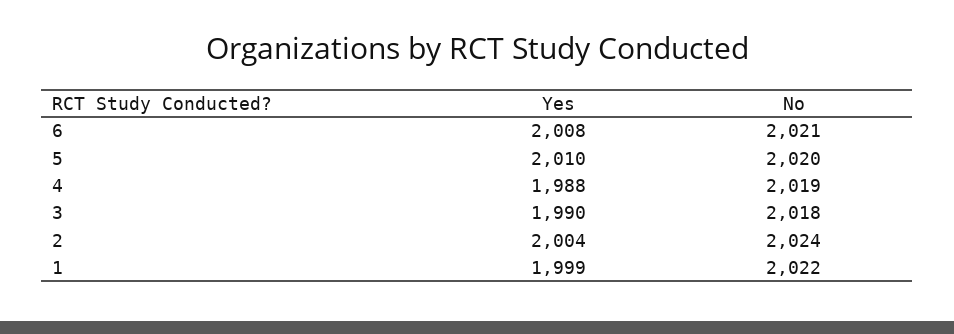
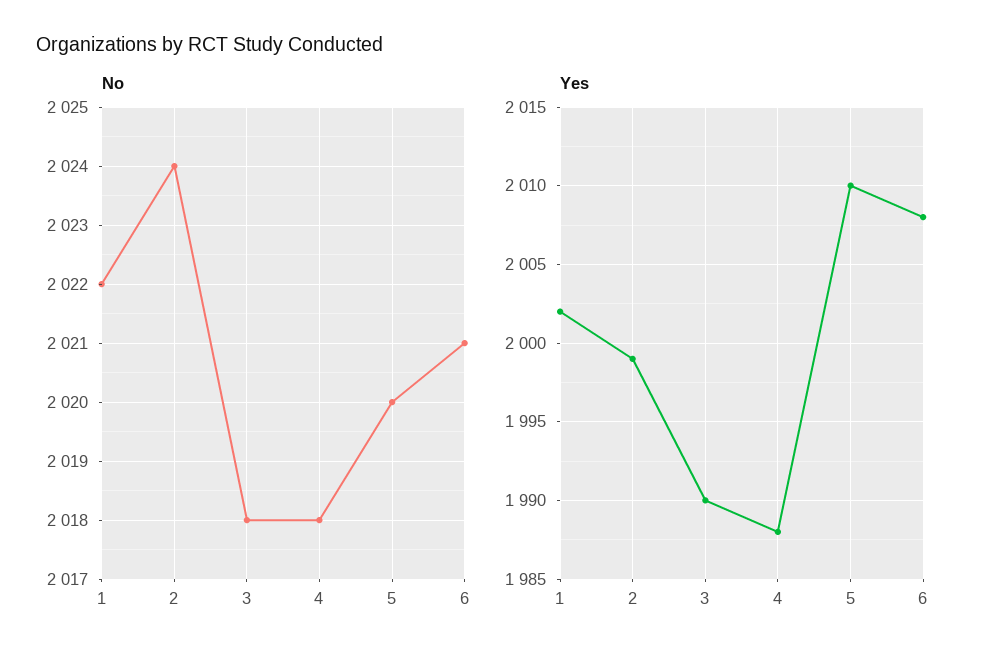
  {
    "Yes": {
      "6": 2008,
      "5": 2010,
      "4": 1988,
      "3": 1990,
-     "2": 2004,
+     "2": 1999,
-     "1": 1999
+     "1": 2002
    },
    "No": {
      "6": 2021,
      "5": 2020,
-     "4": 2019,
+     "4": 2018,
      "3": 2018,
      "2": 2024,
      "1": 2022
    }
  }

